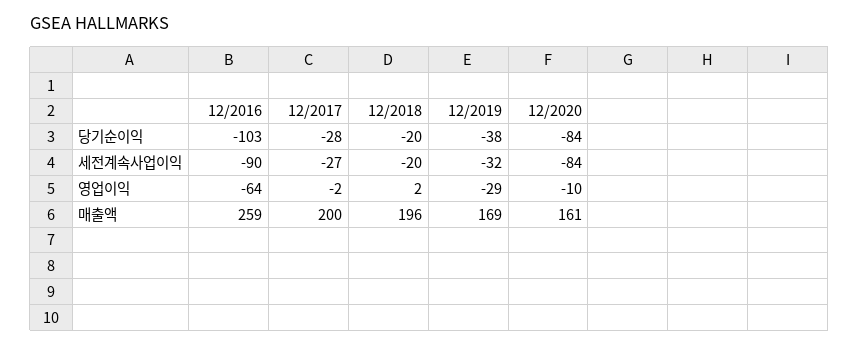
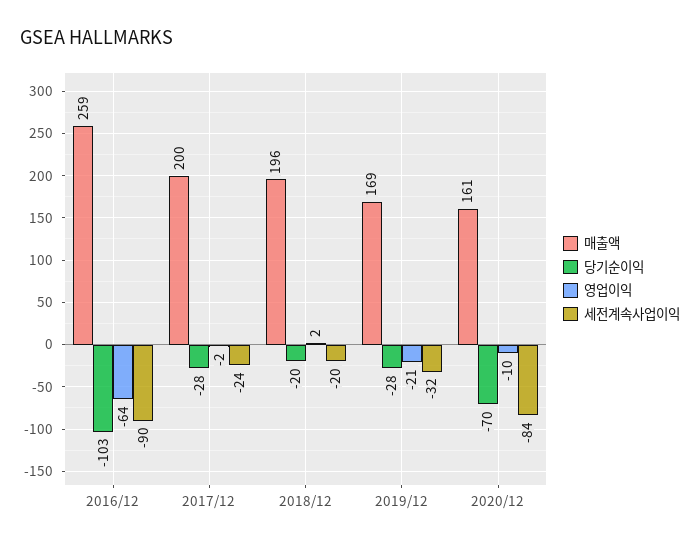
  {
    "당기순이익": {
      "12/2016": -103,
      "12/2017": -28,
      "12/2018": -20,
-     "12/2019": -38,
+     "12/2019": -28,
-     "12/2020": -84
+     "12/2020": -70
    },
    "세전계속사업이익": {
      "12/2016": -90,
-     "12/2017": -27,
+     "12/2017": -24,
      "12/2018": -20,
      "12/2019": -32,
      "12/2020": -84
    },
    "영업이익": {
      "12/2016": -64,
      "12/2017": -2,
      "12/2018": 2,
-     "12/2019": -29,
+     "12/2019": -21,
      "12/2020": -10
    },
    "매출액": {
      "12/2016": 259,
      "12/2017": 200,
      "12/2018": 196,
      "12/2019": 169,
      "12/2020": 161
    }
  }

